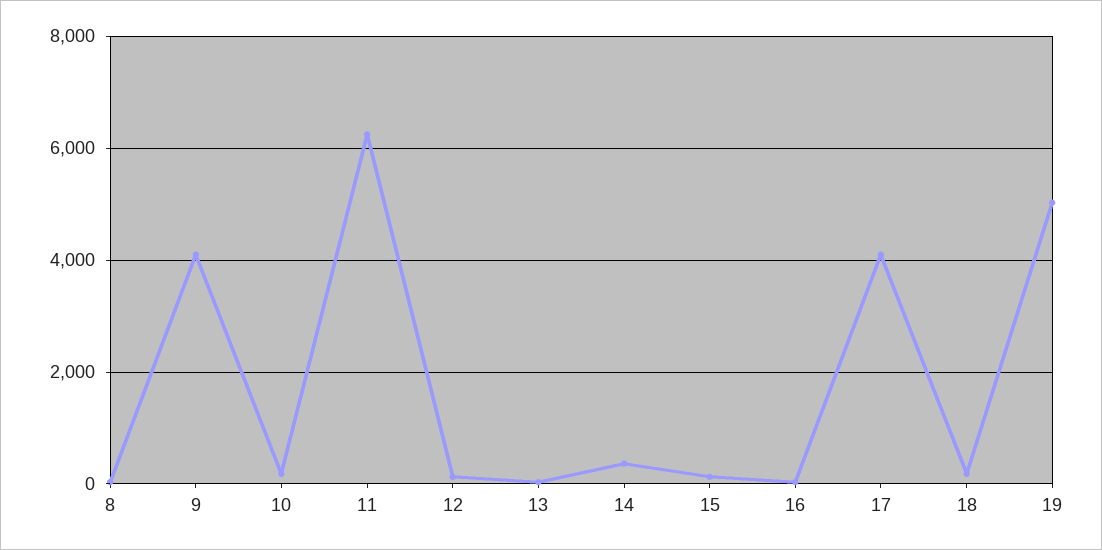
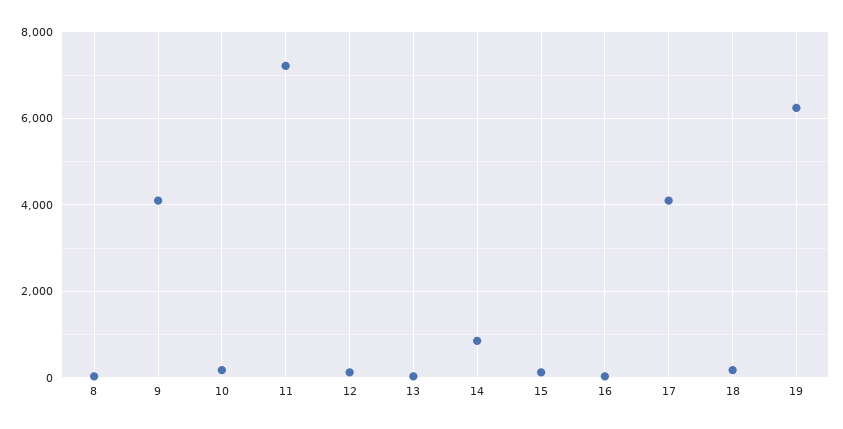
  {
    "8": 0,
    "9": 4000,
    "10": 200,
-   "11": 6200,
+   "11": 7200,
    "12": 200,
    "13": 0,
-   "14": 400,
+   "14": 800,
    "15": 200,
    "16": 0,
    "17": 4000,
    "18": 200,
-   "19": 5000
+   "19": 6200
  }

